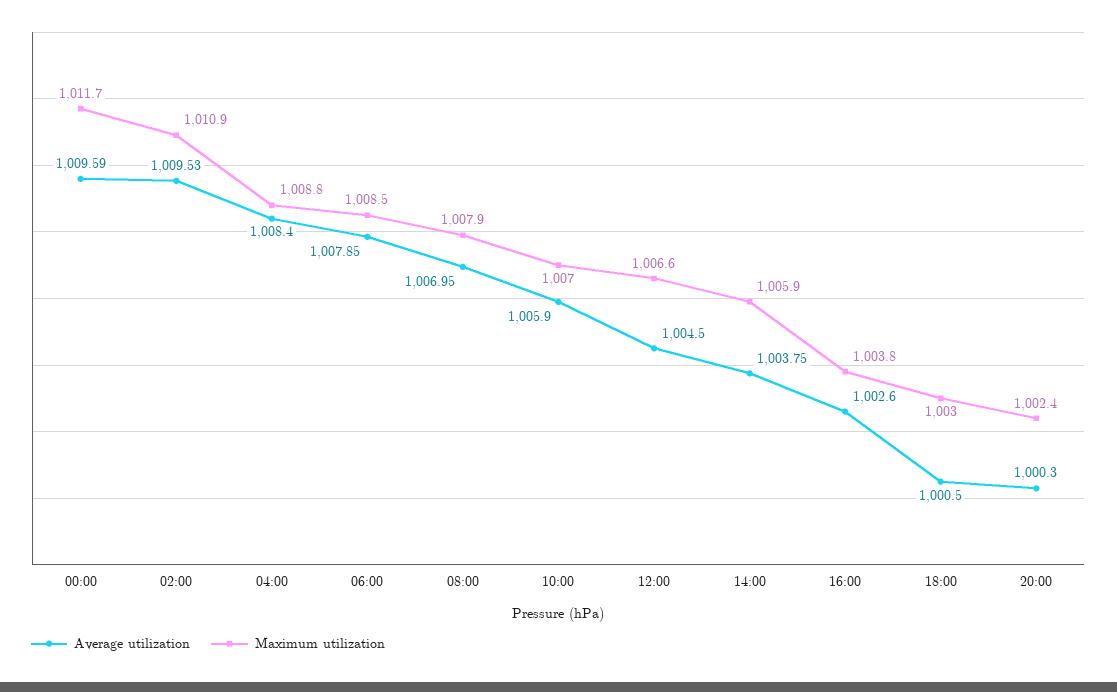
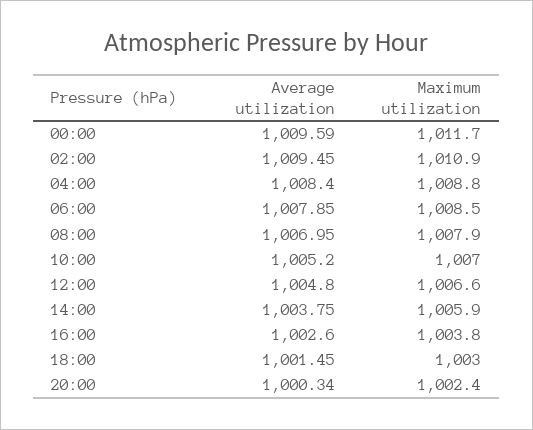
  {
    "Average utilization": {
      "00:00": 1009.59,
-     "02:00": 1009.53,
+     "02:00": 1009.45,
      "04:00": 1008.4,
      "06:00": 1007.85,
      "08:00": 1006.95,
-     "10:00": 1005.9,
+     "10:00": 1005.2,
-     "12:00": 1004.5,
+     "12:00": 1004.8,
      "14:00": 1003.75,
      "16:00": 1002.6,
-     "18:00": 1000.5,
+     "18:00": 1001.45,
-     "20:00": 1000.3
+     "20:00": 1000.34
    },
    "Maximum utilization": {
      "00:00": 1011.7,
      "02:00": 1010.9,
      "04:00": 1008.8,
      "06:00": 1008.5,
      "08:00": 1007.9,
      "10:00": 1007,
      "12:00": 1006.6,
      "14:00": 1005.9,
      "16:00": 1003.8,
      "18:00": 1003,
      "20:00": 1002.4
    }
  }

